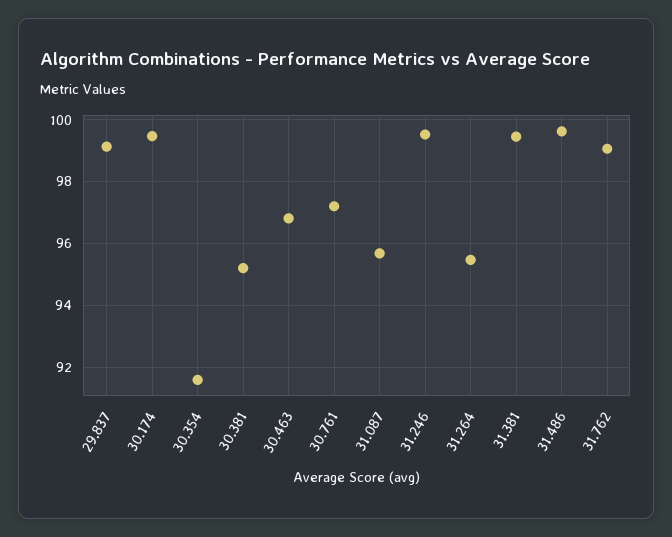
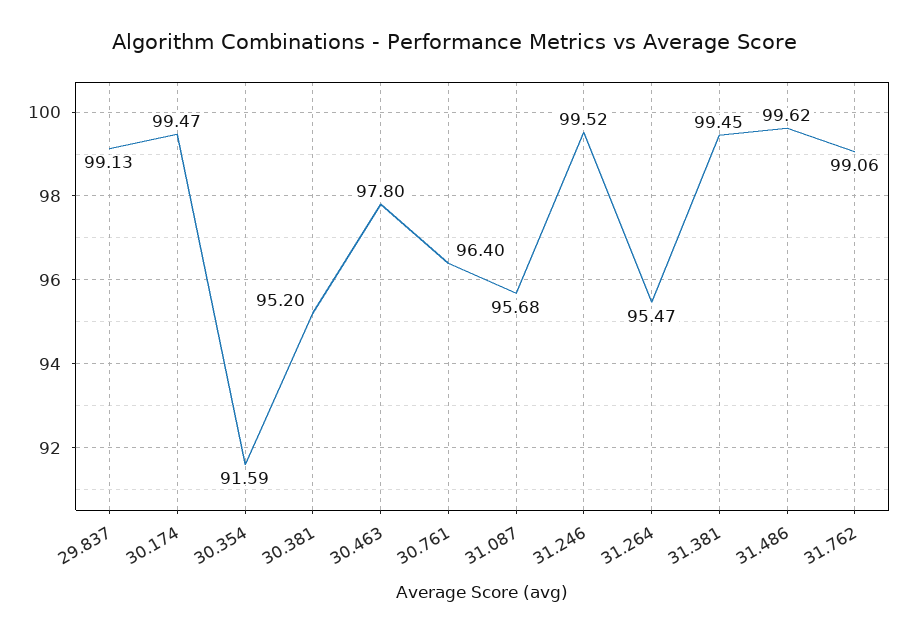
  {
    "29.837": 99.13,
    "30.174": 99.47,
    "30.354": 91.59,
    "30.381": 95.2,
-   "30.463": 96.8,
+   "30.463": 97.8,
-   "30.761": 97.2,
+   "30.761": 96.4,
    "31.087": 95.68,
    "31.246": 99.52,
    "31.264": 95.47,
    "31.381": 99.45,
    "31.486": 99.62,
    "31.762": 99.06
  }

